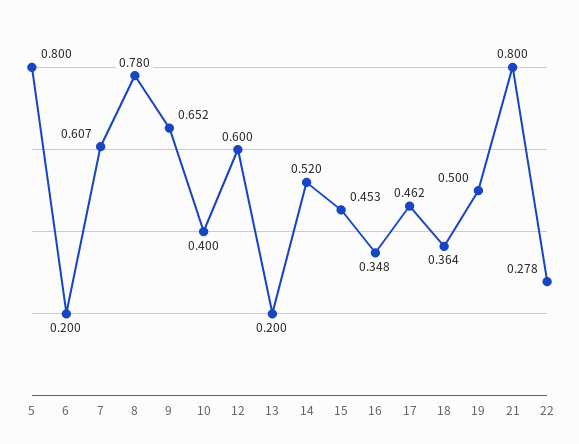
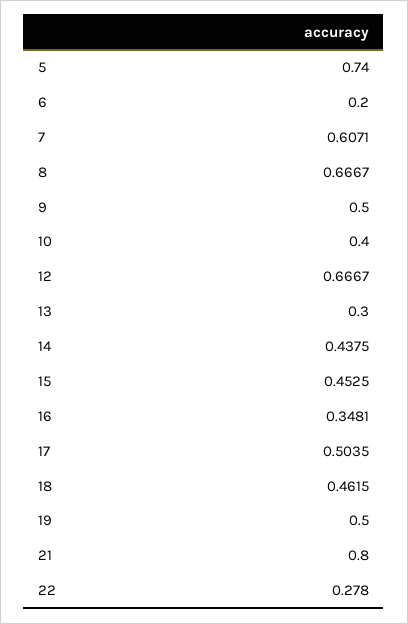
  {
-   "5": 0.8,
+   "5": 0.74,
    "6": 0.2,
    "7": 0.6071,
-   "8": 0.78,
+   "8": 0.6667,
-   "9": 0.652,
+   "9": 0.5,
    "10": 0.4,
-   "12": 0.6,
+   "12": 0.6667,
-   "13": 0.2,
+   "13": 0.3,
-   "14": 0.52,
+   "14": 0.4375,
    "15": 0.4525,
    "16": 0.3481,
-   "17": 0.462,
+   "17": 0.5035,
-   "18": 0.364,
+   "18": 0.4615,
    "19": 0.5,
    "21": 0.8,
    "22": 0.278
  }

